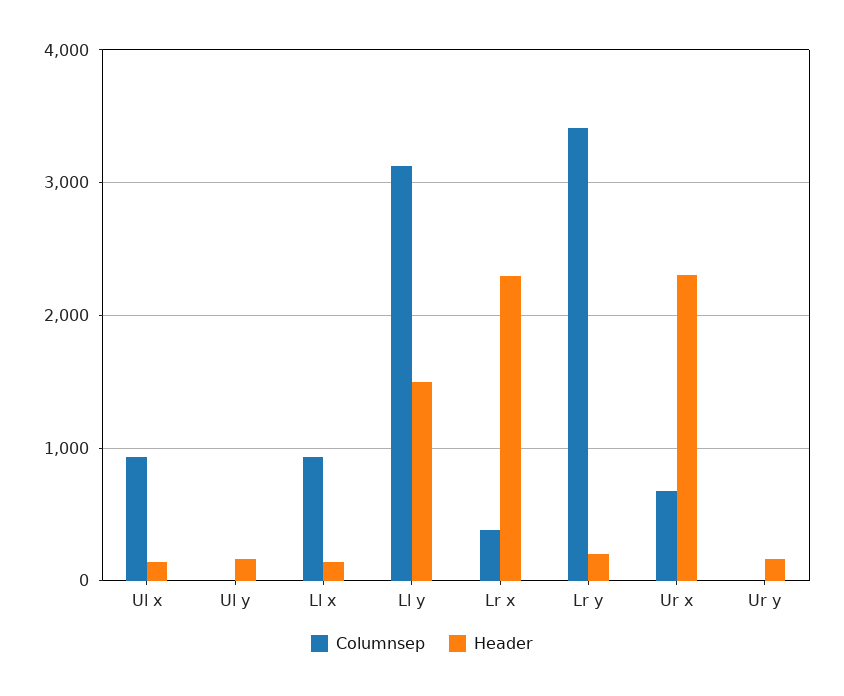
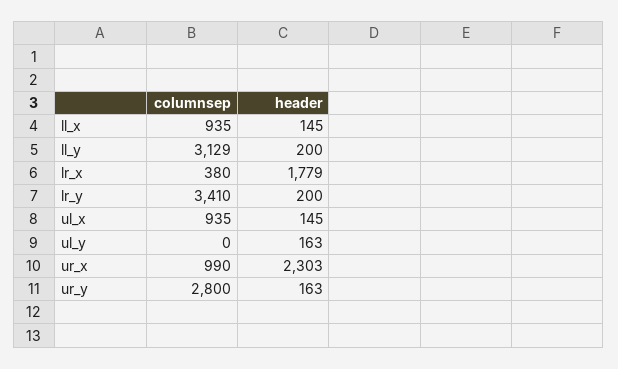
  {
    "Columnsep": {
      "Ul x": 935,
      "Ul y": 0,
      "Ll x": 935,
      "Ll y": 3129,
      "Lr x": 380,
      "Lr y": 3410,
-     "Ur x": 700,
+     "Ur x": 990,
-     "Ur y": 0
+     "Ur y": 2800
    },
    "Header": {
      "Ul x": 145,
      "Ul y": 163,
      "Ll x": 145,
-     "Ll y": 1500,
+     "Ll y": 200,
-     "Lr x": 2300,
+     "Lr x": 1779,
      "Lr y": 200,
      "Ur x": 2303,
      "Ur y": 163
    }
  }

